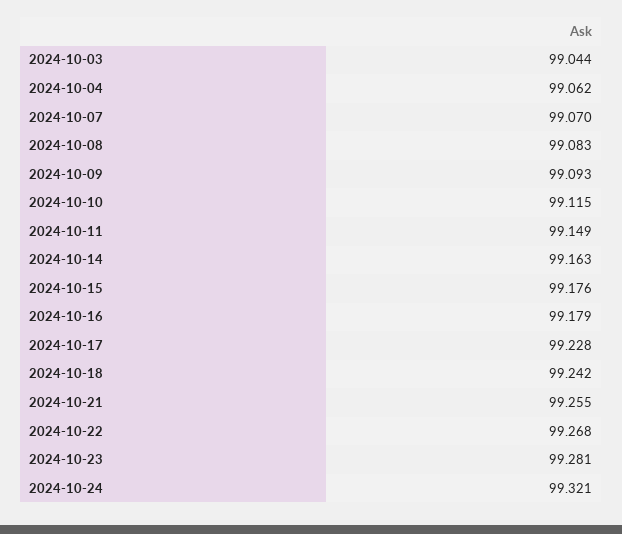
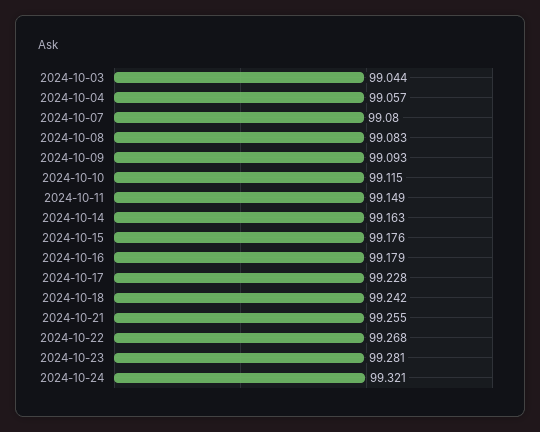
  {
    "2024-10-03": 99.044,
-   "2024-10-04": 99.062,
+   "2024-10-04": 99.057,
-   "2024-10-07": 99.07,
+   "2024-10-07": 99.08,
    "2024-10-08": 99.083,
    "2024-10-09": 99.093,
    "2024-10-10": 99.115,
    "2024-10-11": 99.149,
    "2024-10-14": 99.163,
    "2024-10-15": 99.176,
    "2024-10-16": 99.179,
    "2024-10-17": 99.228,
    "2024-10-18": 99.242,
    "2024-10-21": 99.255,
    "2024-10-22": 99.268,
    "2024-10-23": 99.281,
    "2024-10-24": 99.321
  }

